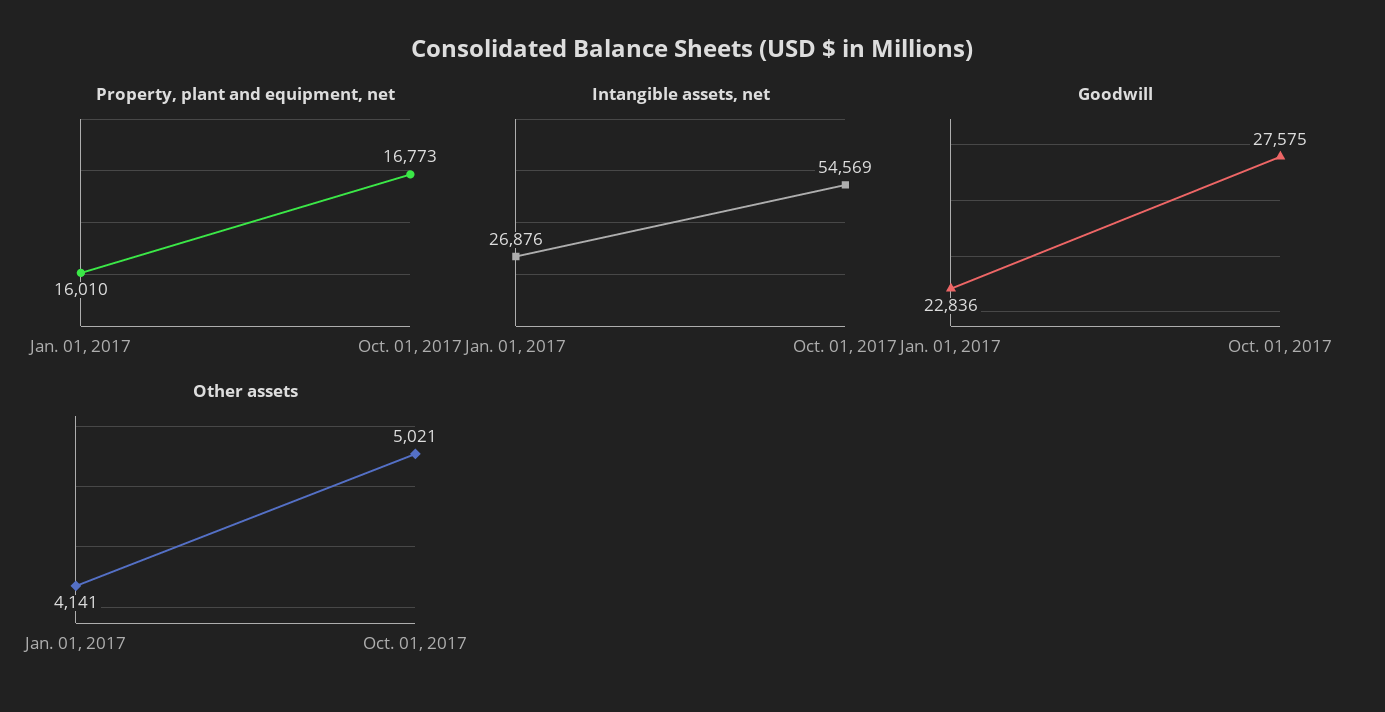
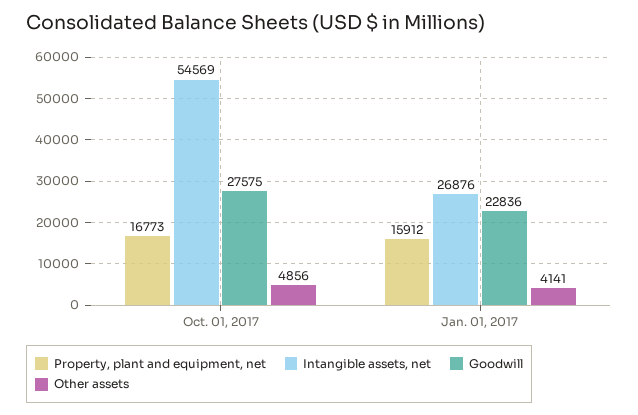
  {
    "Property, plant and equipment, net": {
-     "Jan. 01, 2017": 16010,
+     "Jan. 01, 2017": 15912,
      "Oct. 01, 2017": 16773
    },
    "Intangible assets, net": {
      "Jan. 01, 2017": 26876,
      "Oct. 01, 2017": 54569
    },
    "Goodwill": {
      "Jan. 01, 2017": 22836,
      "Oct. 01, 2017": 27575
    },
    "Other assets": {
      "Jan. 01, 2017": 4141,
-     "Oct. 01, 2017": 5021
+     "Oct. 01, 2017": 4856
    }
  }

